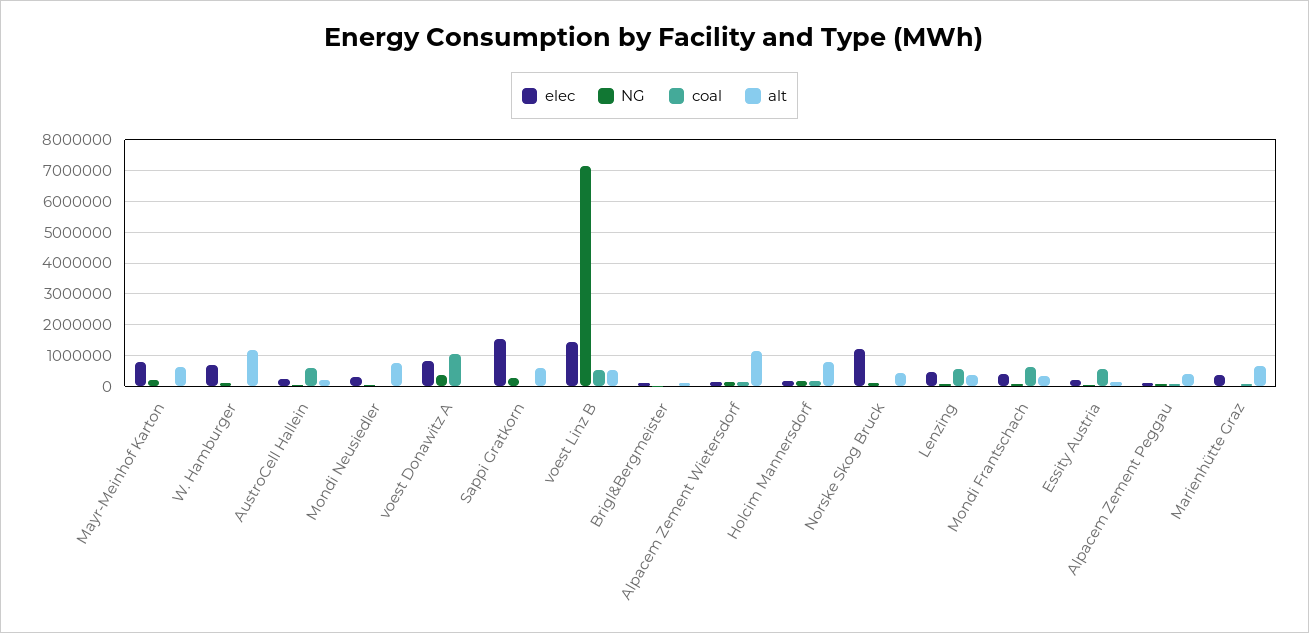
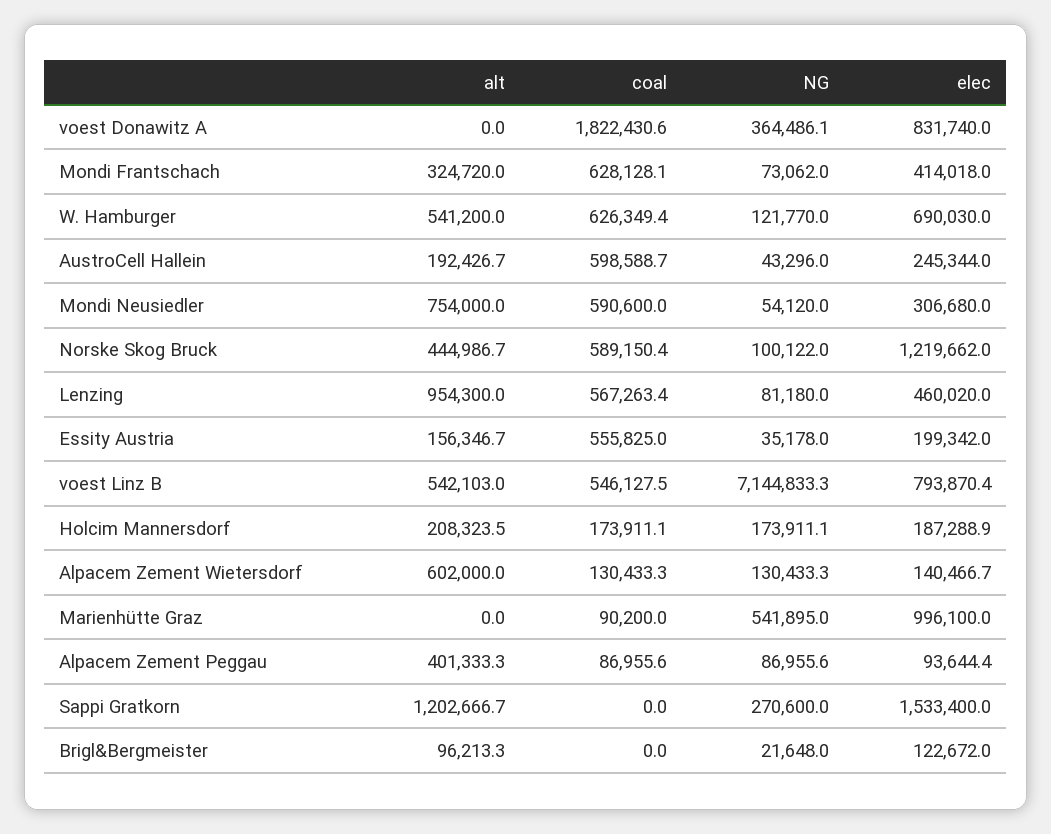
  {
    "elec": {
-     "Mayr-Meinhof Karton": 800000,
      "W. Hamburger": 690030,
      "AustroCell Hallein": 245344,
      "Mondi Neusiedler": 306680,
      "voest Donawitz A": 831740,
      "Sappi Gratkorn": 1533400,
-     "voest Linz B": 1400000,
+     "voest Linz B": 793870.4,
      "Brigl&Bergmeister": 122672,
      "Alpacem Zement Wietersdorf": 140466.7,
      "Holcim Mannersdorf": 187288.9,
      "Norske Skog Bruck": 1219662,
      "Lenzing": 460020,
      "Mondi Frantschach": 414018,
      "Essity Austria": 199342,
      "Alpacem Zement Peggau": 93644.4,
-     "Marienhütte Graz": 400000
+     "Marienhütte Graz": 996100
    },
    "NG": {
-     "Mayr-Meinhof Karton": 200000,
      "W. Hamburger": 121770,
      "AustroCell Hallein": 43296,
      "Mondi Neusiedler": 54120,
      "voest Donawitz A": 364486.1,
      "Sappi Gratkorn": 270600,
      "voest Linz B": 7144833.3,
      "Brigl&Bergmeister": 21648,
      "Alpacem Zement Wietersdorf": 130433.3,
      "Holcim Mannersdorf": 173911.1,
      "Norske Skog Bruck": 100122,
      "Lenzing": 81180,
      "Mondi Frantschach": 73062,
      "Essity Austria": 35178,
      "Alpacem Zement Peggau": 86955.6,
-     "Marienhütte Graz": 0
+     "Marienhütte Graz": 541895
    },
    "coal": {
-     "Mayr-Meinhof Karton": 0,
-     "W. Hamburger": 0,
+     "W. Hamburger": 626349.4,
      "AustroCell Hallein": 598588.7,
-     "Mondi Neusiedler": 0,
+     "Mondi Neusiedler": 590600,
-     "voest Donawitz A": 1000000,
+     "voest Donawitz A": 1822430.6,
      "Sappi Gratkorn": 0,
      "voest Linz B": 546127.5,
      "Brigl&Bergmeister": 0,
      "Alpacem Zement Wietersdorf": 130433.3,
      "Holcim Mannersdorf": 173911.1,
-     "Norske Skog Bruck": 0,
+     "Norske Skog Bruck": 589150.4,
      "Lenzing": 567263.4,
      "Mondi Frantschach": 628128.1,
      "Essity Austria": 555825,
      "Alpacem Zement Peggau": 86955.6,
      "Marienhütte Graz": 90200
    },
    "alt": {
-     "Mayr-Meinhof Karton": 600000,
-     "W. Hamburger": 1200000,
+     "W. Hamburger": 541200,
      "AustroCell Hallein": 192426.7,
      "Mondi Neusiedler": 754000,
      "voest Donawitz A": 0,
-     "Sappi Gratkorn": 600000,
+     "Sappi Gratkorn": 1202666.7,
      "voest Linz B": 542103,
      "Brigl&Bergmeister": 96213.3,
-     "Alpacem Zement Wietersdorf": 1200000,
+     "Alpacem Zement Wietersdorf": 602000,
-     "Holcim Mannersdorf": 800000,
+     "Holcim Mannersdorf": 208323.5,
      "Norske Skog Bruck": 444986.7,
-     "Lenzing": 400000,
+     "Lenzing": 954300,
      "Mondi Frantschach": 324720,
      "Essity Austria": 156346.7,
      "Alpacem Zement Peggau": 401333.3,
-     "Marienhütte Graz": 600000
+     "Marienhütte Graz": 0
    }
  }

